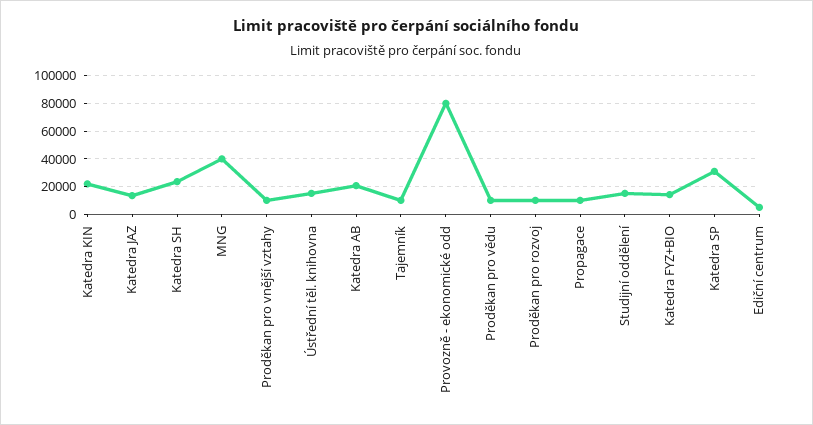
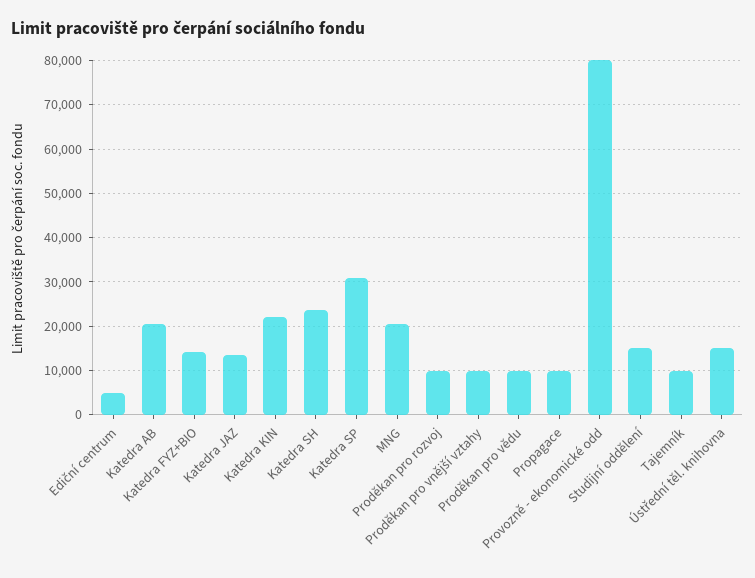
  {
    "Katedra KIN": 22000,
    "Katedra JAZ": 14000,
    "Katedra SH": 24000,
-   "MNG": 40000,
+   "MNG": 20000,
    "Proděkan pro vnější vztahy": 10000,
    "Ústřední těl. knihovna": 16000,
    "Katedra AB": 20000,
    "Tajemník": 10000,
    "Provozně - ekonomické odd": 80000,
    "Proděkan pro vědu": 10000,
    "Proděkan pro rozvoj": 10000,
    "Propagace": 10000,
    "Studijní oddělení": 16000,
    "Katedra FYZ+BIO": 14000,
    "Katedra SP": 32000,
    "Ediční centrum": 6000
  }

